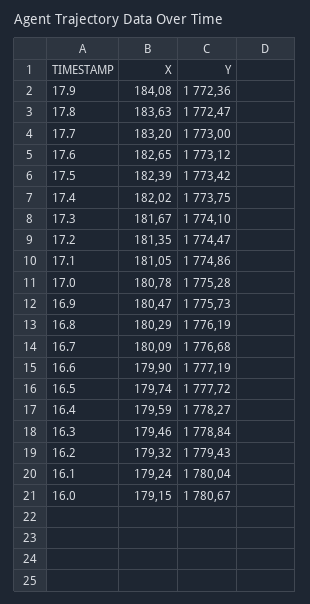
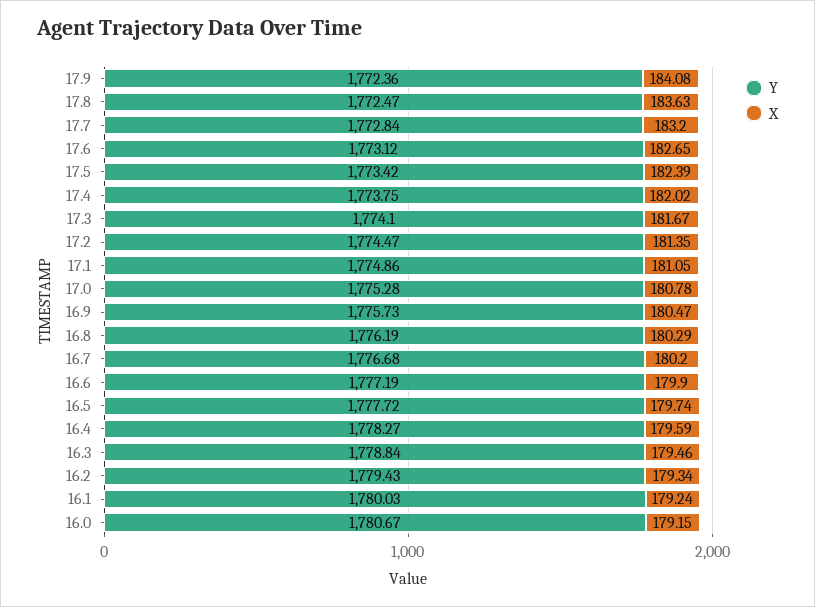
  {
    "X": {
      "17.9": 184.08,
      "17.8": 183.63,
      "17.7": 183.2,
      "17.6": 182.65,
      "17.5": 182.39,
      "17.4": 182.02,
      "17.3": 181.67,
      "17.2": 181.35,
      "17.1": 181.05,
      "17.0": 180.78,
      "16.9": 180.47,
      "16.8": 180.29,
-     "16.7": 180.09,
+     "16.7": 180.2,
      "16.6": 179.9,
      "16.5": 179.74,
      "16.4": 179.59,
      "16.3": 179.46,
-     "16.2": 179.32,
+     "16.2": 179.34,
      "16.1": 179.24,
      "16.0": 179.15
    },
    "Y": {
      "17.9": 1772.36,
      "17.8": 1772.47,
-     "17.7": 1773,
+     "17.7": 1772.84,
      "17.6": 1773.12,
      "17.5": 1773.42,
      "17.4": 1773.75,
      "17.3": 1774.1,
      "17.2": 1774.47,
      "17.1": 1774.86,
      "17.0": 1775.28,
      "16.9": 1775.73,
      "16.8": 1776.19,
      "16.7": 1776.68,
      "16.6": 1777.19,
      "16.5": 1777.72,
      "16.4": 1778.27,
      "16.3": 1778.84,
      "16.2": 1779.43,
-     "16.1": 1780.04,
+     "16.1": 1780.03,
      "16.0": 1780.67
    }
  }

